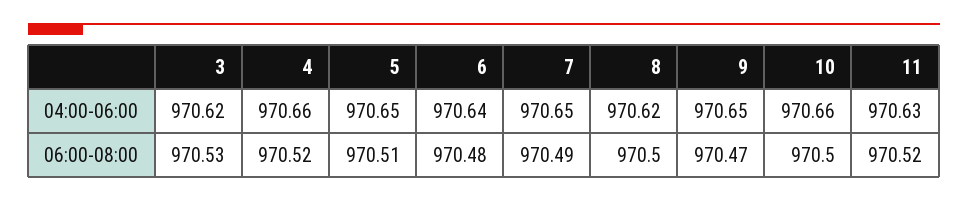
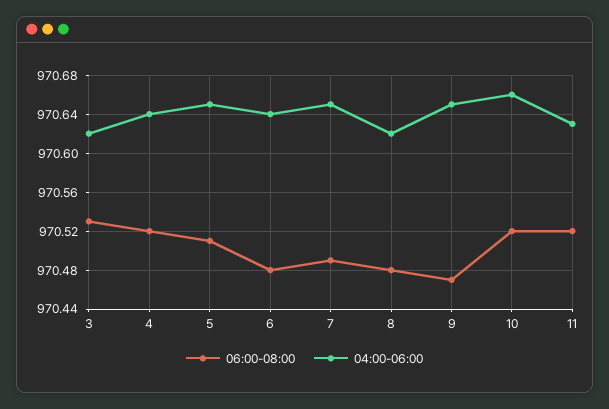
  {
    "04:00-06:00": {
      "3": 970.62,
-     "4": 970.66,
+     "4": 970.64,
      "5": 970.65,
      "6": 970.64,
      "7": 970.65,
      "8": 970.62,
      "9": 970.65,
      "10": 970.66,
      "11": 970.63
    },
    "06:00-08:00": {
      "3": 970.53,
      "4": 970.52,
      "5": 970.51,
      "6": 970.48,
      "7": 970.49,
-     "8": 970.5,
+     "8": 970.48,
      "9": 970.47,
-     "10": 970.5,
+     "10": 970.52,
      "11": 970.52
    }
  }

